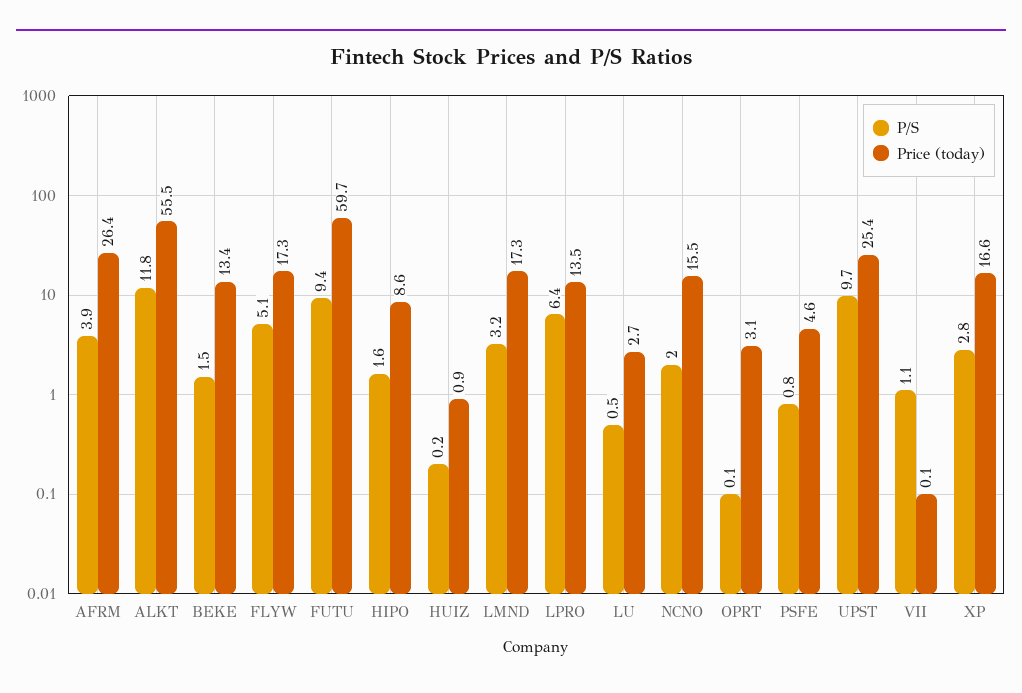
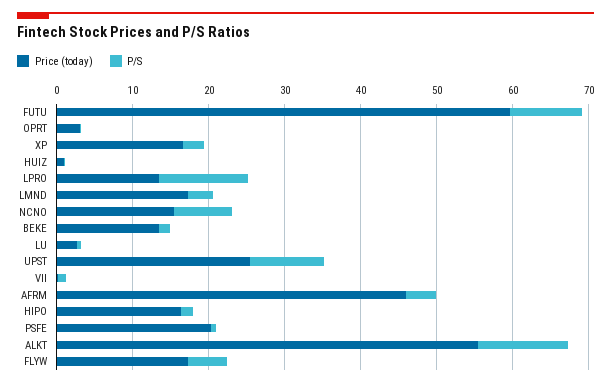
  {
    "P/S": {
      "AFRM": 3.9,
      "ALKT": 11.8,
      "BEKE": 1.5,
      "FLYW": 5.1,
      "FUTU": 9.4,
      "HIPO": 1.6,
      "HUIZ": 0.2,
      "LMND": 3.2,
-     "LPRO": 6.4,
+     "LPRO": 12,
      "LU": 0.5,
-     "NCNO": 2,
+     "NCNO": 8,
      "OPRT": 0.1,
      "PSFE": 0.8,
      "UPST": 9.7,
      "VII": 1.1,
      "XP": 2.8
    },
    "Price (today)": {
-     "AFRM": 26.4,
+     "AFRM": 46,
      "ALKT": 55.5,
      "BEKE": 13.4,
      "FLYW": 17.3,
      "FUTU": 59.7,
-     "HIPO": 8.6,
+     "HIPO": 16,
      "HUIZ": 0.9,
      "LMND": 17.3,
      "LPRO": 13.5,
      "LU": 2.7,
      "NCNO": 15.5,
      "OPRT": 3.1,
-     "PSFE": 4.6,
+     "PSFE": 20,
      "UPST": 25.4,
      "VII": 0.1,
      "XP": 16.6
    }
  }

